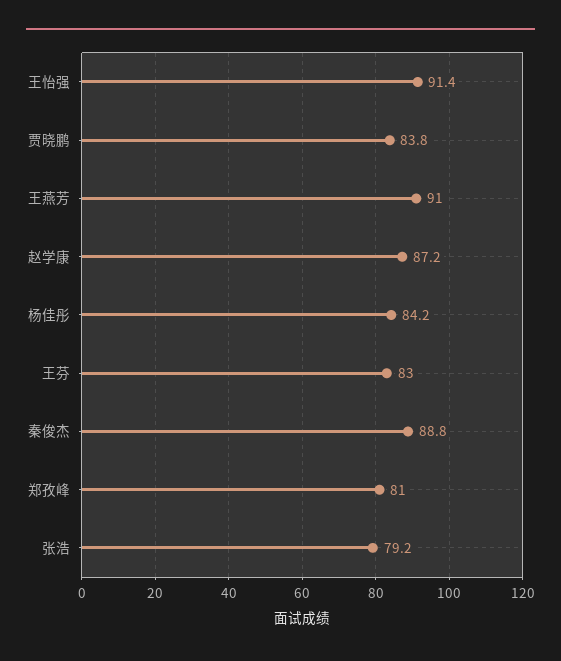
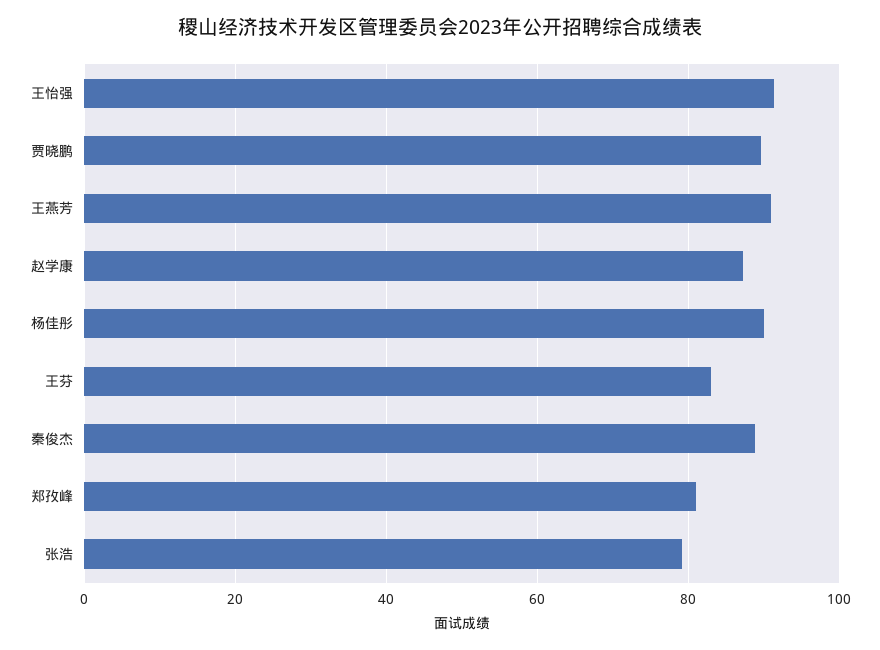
  {
    "王怡强": 91.4,
-   "贾晓鹏": 83.8,
+   "贾晓鹏": 90,
    "王燕芳": 91,
    "赵学康": 87.2,
-   "杨佳彤": 84.2,
+   "杨佳彤": 90,
    "王芬": 83,
    "秦俊杰": 88.8,
    "郑孜峰": 81,
    "张浩": 79.2
  }

